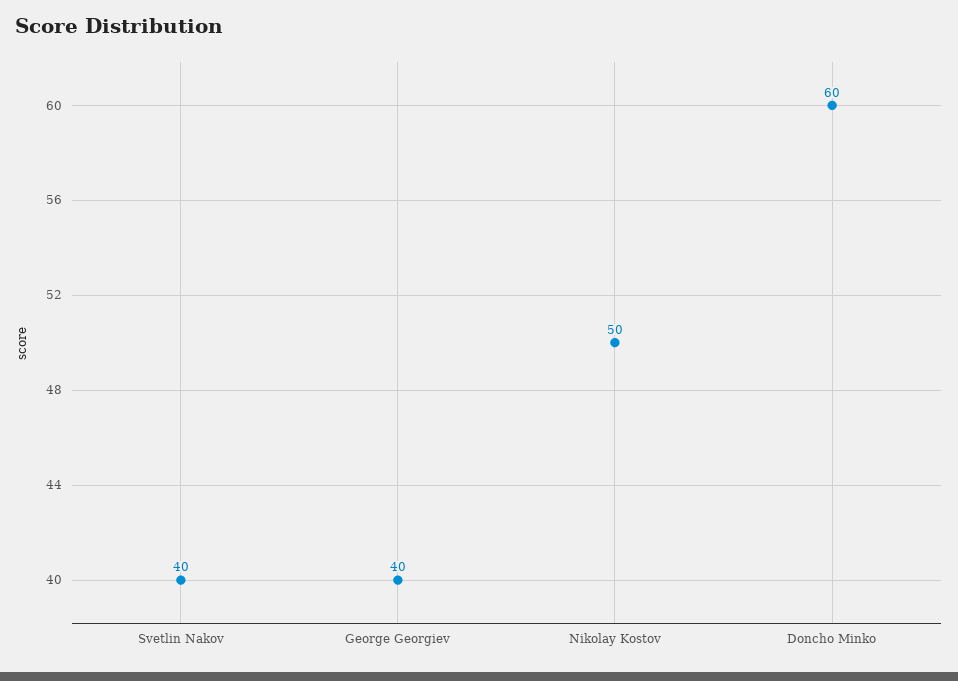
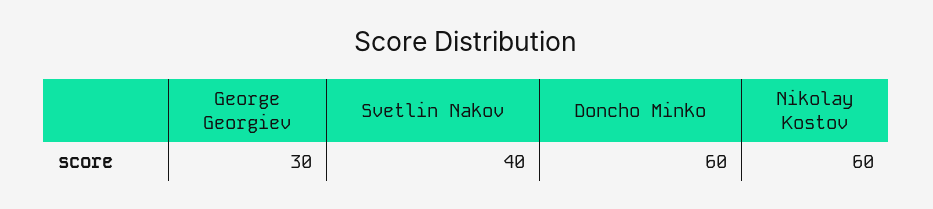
  {
    "Svetlin Nakov": 40,
-   "George Georgiev": 40,
+   "George Georgiev": 30,
-   "Nikolay Kostov": 50,
+   "Nikolay Kostov": 60,
    "Doncho Minko": 60
  }

